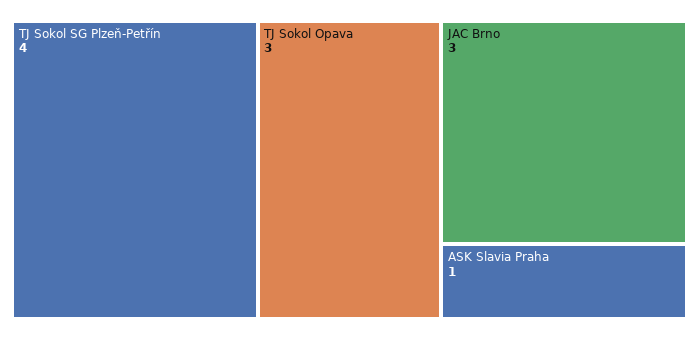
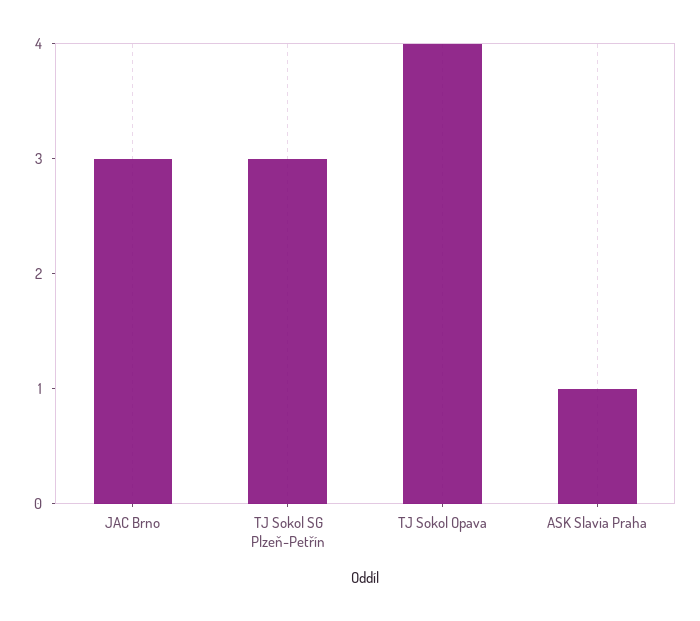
  {
-   "TJ Sokol SG Plzeň-Petřín": 4,
+   "TJ Sokol SG Plzeň-Petřín": 3,
-   "TJ Sokol Opava": 3,
+   "TJ Sokol Opava": 4,
    "JAC Brno": 3,
    "ASK Slavia Praha": 1
  }

